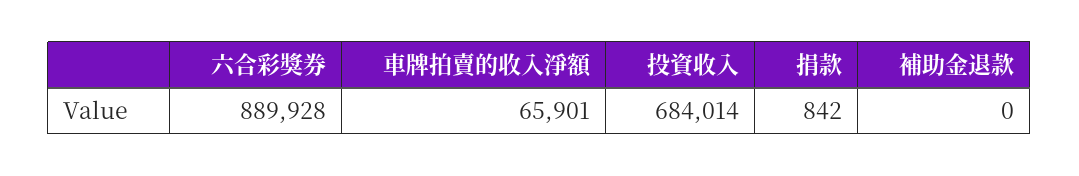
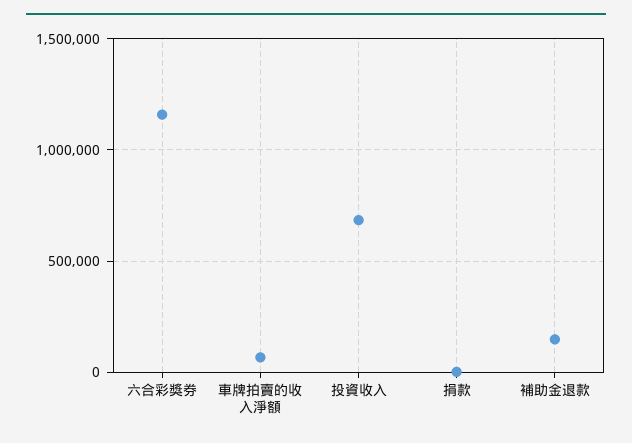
  {
-   "六合彩獎券": 889928,
+   "六合彩獎券": 1150000,
    "車牌拍賣的收入淨額": 65901,
    "投資收入": 684014,
    "捐款": 842,
-   "補助金退款": 0
+   "補助金退款": 150000
  }

